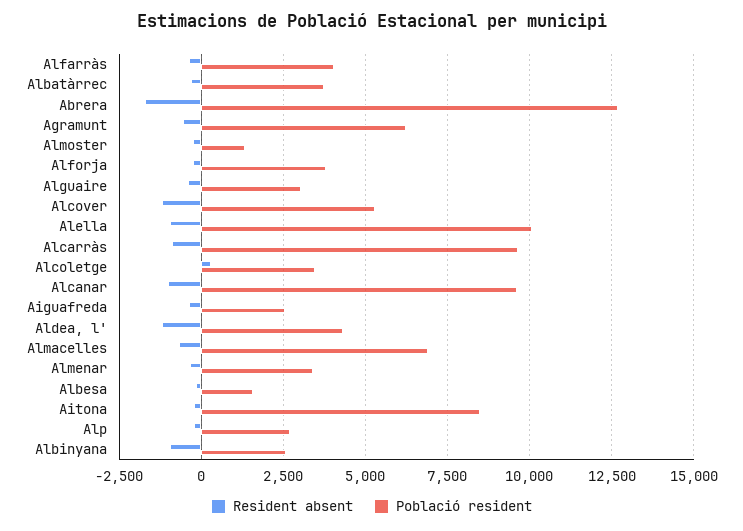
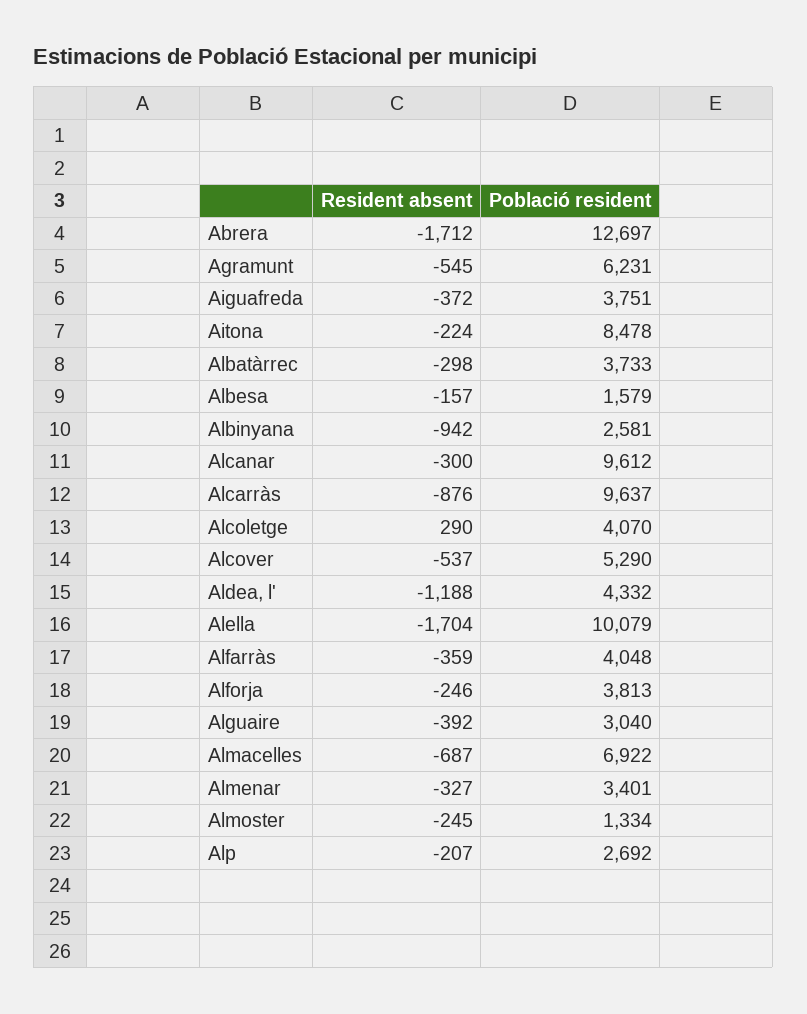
  {
    "Resident absent": {
      "Alfarràs": -359,
      "Albatàrrec": -298,
      "Abrera": -1712,
      "Agramunt": -545,
      "Almoster": -245,
      "Alforja": -246,
      "Alguaire": -392,
-     "Alcover": -1250,
+     "Alcover": -537,
-     "Alella": -1000,
+     "Alella": -1704,
      "Alcarràs": -876,
      "Alcoletge": 290,
-     "Alcanar": -1000,
+     "Alcanar": -300,
      "Aiguafreda": -372,
      "Aldea, l'": -1188,
      "Almacelles": -687,
      "Almenar": -327,
      "Albesa": -157,
      "Aitona": -224,
      "Alp": -207,
      "Albinyana": -942
    },
    "Població resident": {
      "Alfarràs": 4048,
      "Albatàrrec": 3733,
      "Abrera": 12697,
      "Agramunt": 6231,
      "Almoster": 1334,
      "Alforja": 3813,
      "Alguaire": 3040,
      "Alcover": 5290,
      "Alella": 10079,
      "Alcarràs": 9637,
-     "Alcoletge": 3500,
+     "Alcoletge": 4070,
      "Alcanar": 9612,
-     "Aiguafreda": 2500,
+     "Aiguafreda": 3751,
      "Aldea, l'": 4332,
      "Almacelles": 6922,
      "Almenar": 3401,
      "Albesa": 1579,
      "Aitona": 8478,
      "Alp": 2692,
      "Albinyana": 2581
    }
  }

